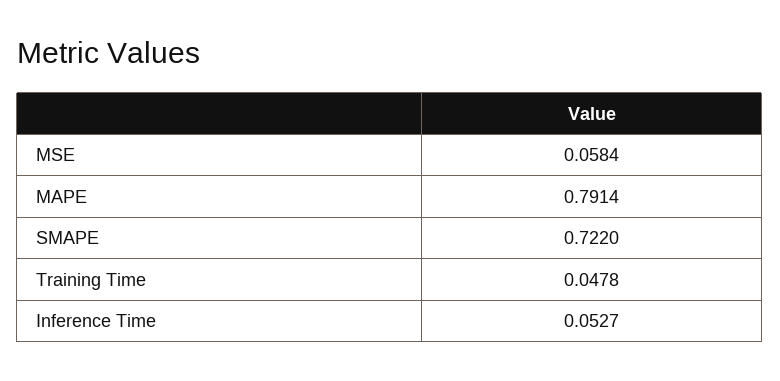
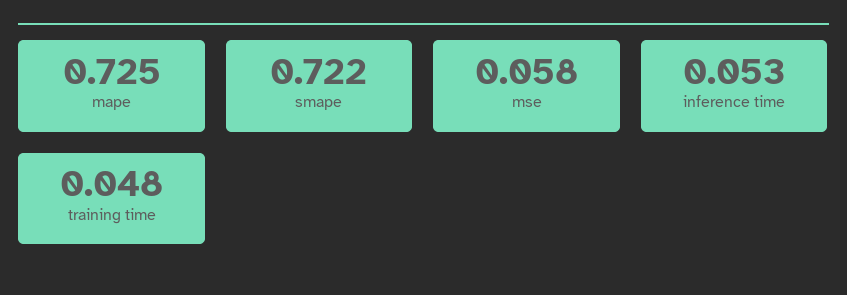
  {
    "MSE": 0.0584,
-   "MAPE": 0.7914,
+   "MAPE": 0.725,
    "SMAPE": 0.722,
    "Training Time": 0.0478,
    "Inference Time": 0.0527
  }

